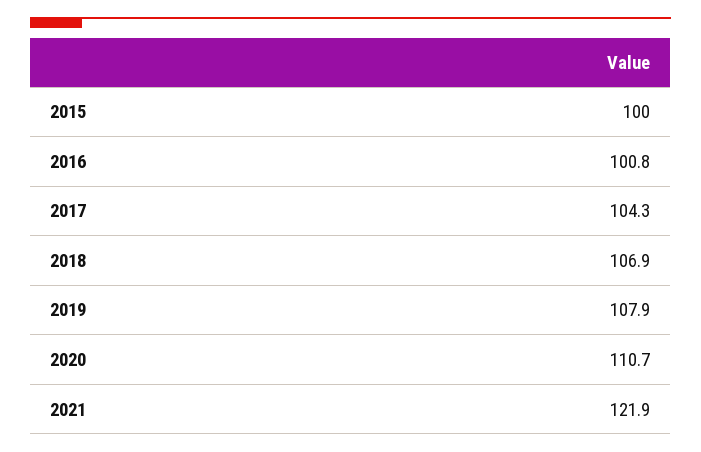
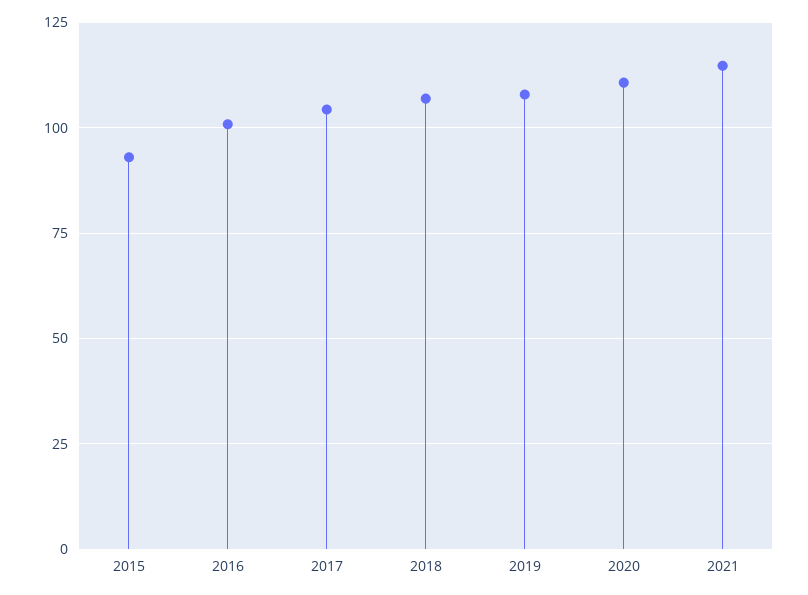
  {
-   "2015": 100,
+   "2015": 92.5,
    "2016": 100.8,
    "2017": 104.3,
    "2018": 106.9,
    "2019": 107.9,
    "2020": 110.7,
-   "2021": 121.9
+   "2021": 115
  }

